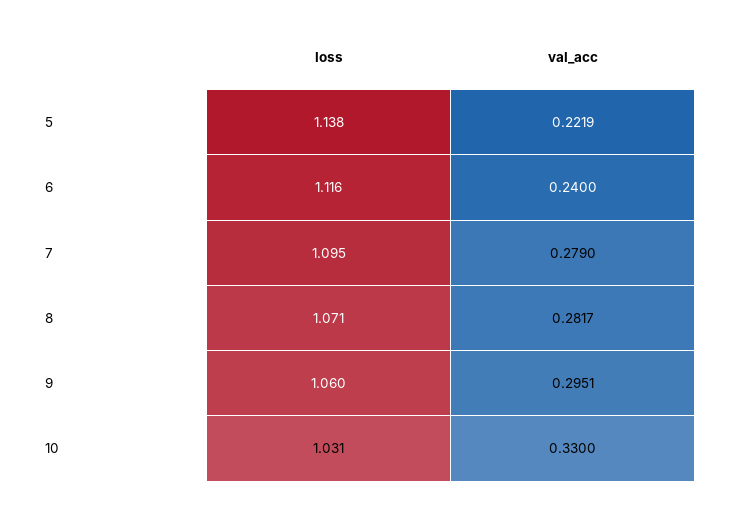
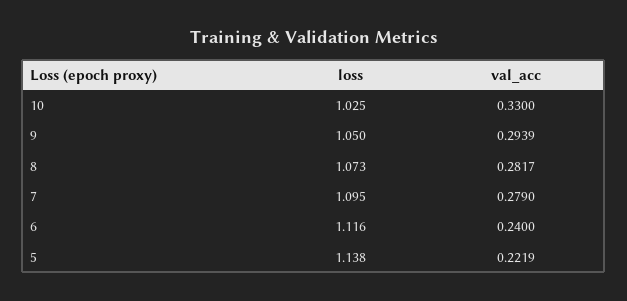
  {
    "loss": {
      "5": 1.138,
      "6": 1.116,
      "7": 1.095,
-     "8": 1.071,
+     "8": 1.073,
-     "9": 1.06,
+     "9": 1.05,
-     "10": 1.031
+     "10": 1.025
    },
    "val_acc": {
      "5": 0.2219,
      "6": 0.24,
      "7": 0.279,
      "8": 0.2817,
-     "9": 0.2951,
+     "9": 0.2939,
      "10": 0.33
    }
  }

